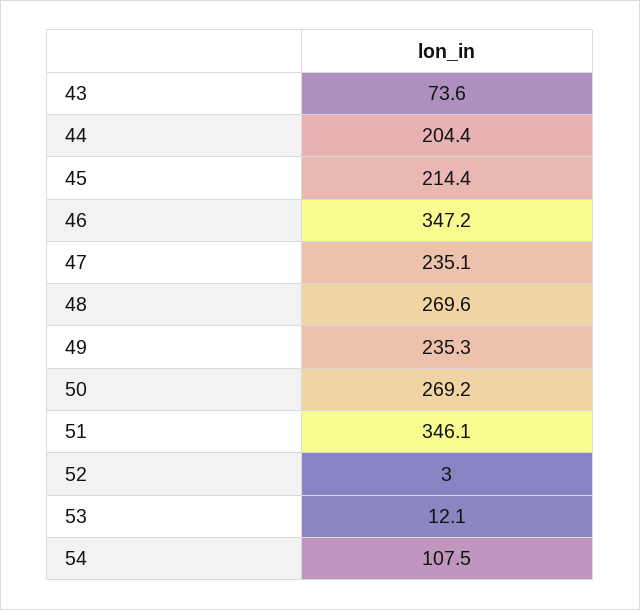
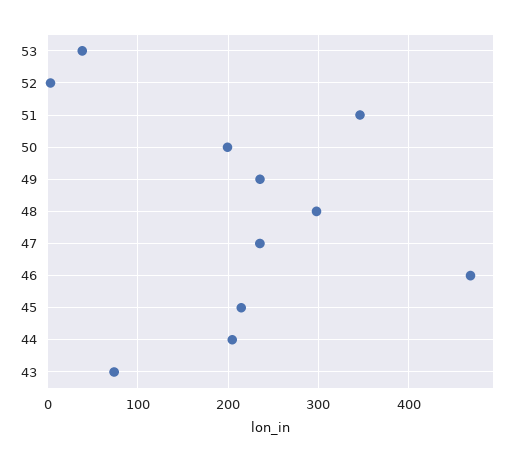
  {
    "43": 73.6,
    "44": 204.4,
    "45": 214.4,
-   "46": 347.2,
+   "46": 470,
    "47": 235.1,
-   "48": 269.6,
+   "48": 300,
    "49": 235.3,
-   "50": 269.2,
+   "50": 200,
    "51": 346.1,
    "52": 3,
-   "53": 12.1,
+   "53": 40
-   "54": 107.5
  }

